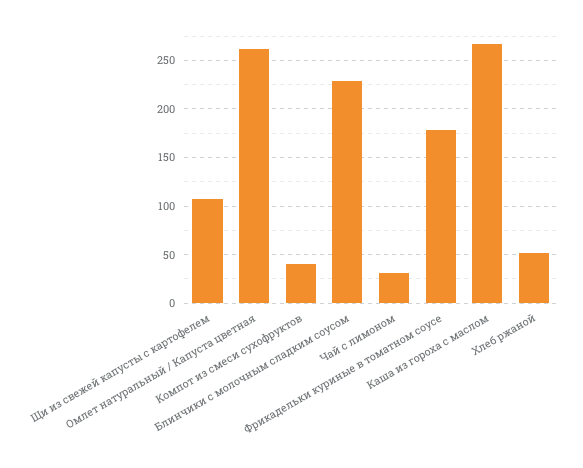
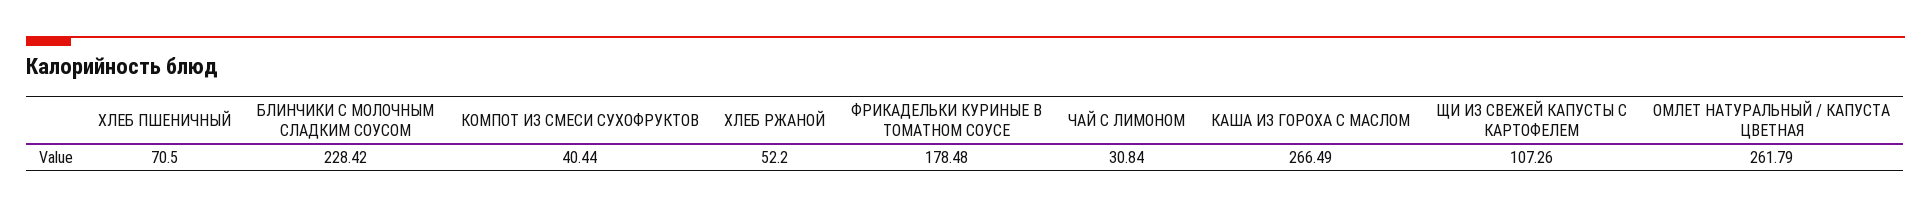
  {
    "Щи из свежей капусты с картофелем": 107.26,
    "Омлет натуральный / Капуста цветная": 261.79,
    "Компот из смеси сухофруктов": 40.44,
    "Блинчики с молочным сладким соусом": 228.42,
    "Чай с лимоном": 30.84,
    "Фрикадельки куриные в томатном соусе": 178.48,
    "Каша из гороха с маслом": 266.49,
-   "Хлеб ржаной": 52.2
+   "Хлеб ржаной": 52.2,
+   "ХЛЕБ ПШЕНИЧНЫЙ": 70.5
  }

